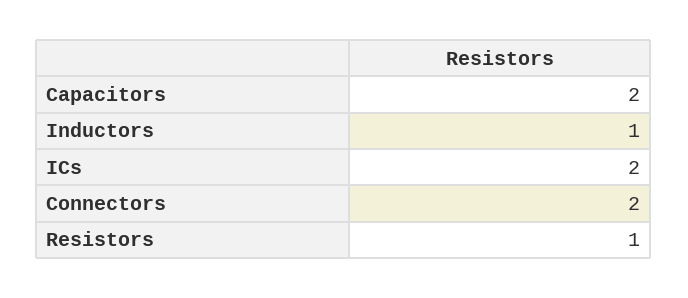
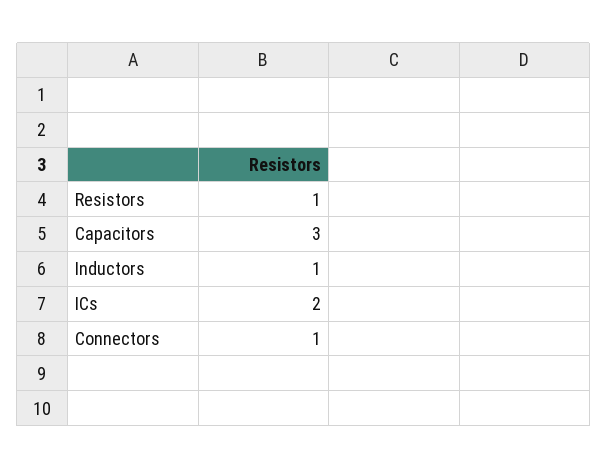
  {
-   "Capacitors": 2,
+   "Capacitors": 3,
    "Inductors": 1,
    "ICs": 2,
-   "Connectors": 2,
+   "Connectors": 1,
    "Resistors": 1
  }

